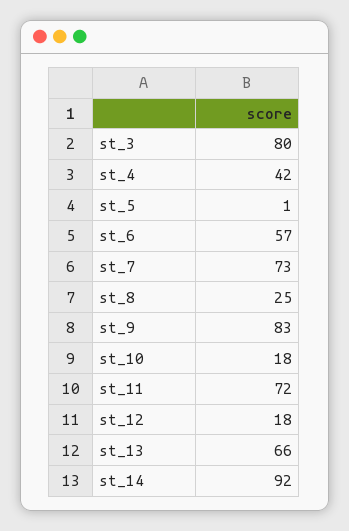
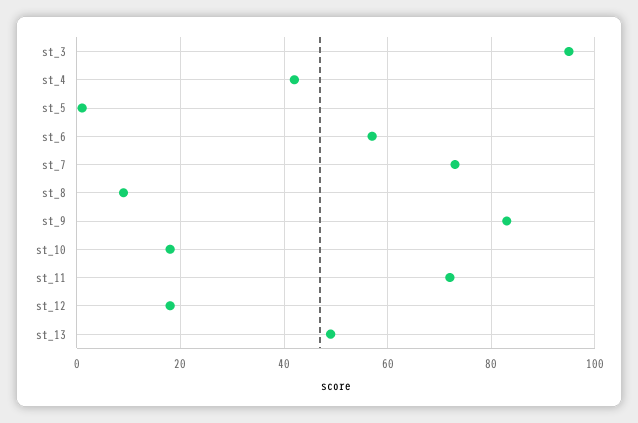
  {
-   "st_3": 80,
+   "st_3": 95,
    "st_4": 42,
    "st_5": 1,
    "st_6": 57,
    "st_7": 73,
-   "st_8": 25,
+   "st_8": 10,
    "st_9": 83,
    "st_10": 18,
    "st_11": 72,
    "st_12": 18,
-   "st_13": 66,
+   "st_13": 50
-   "st_14": 92
  }

